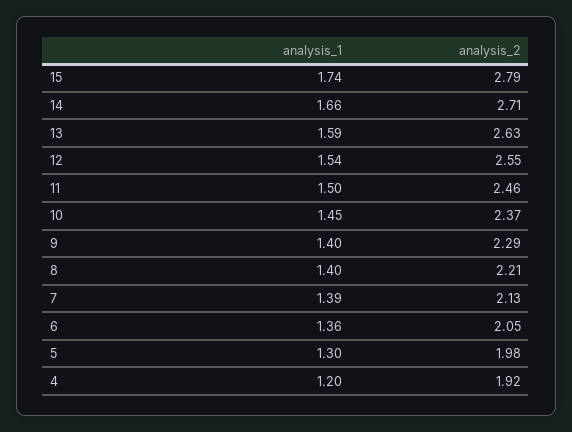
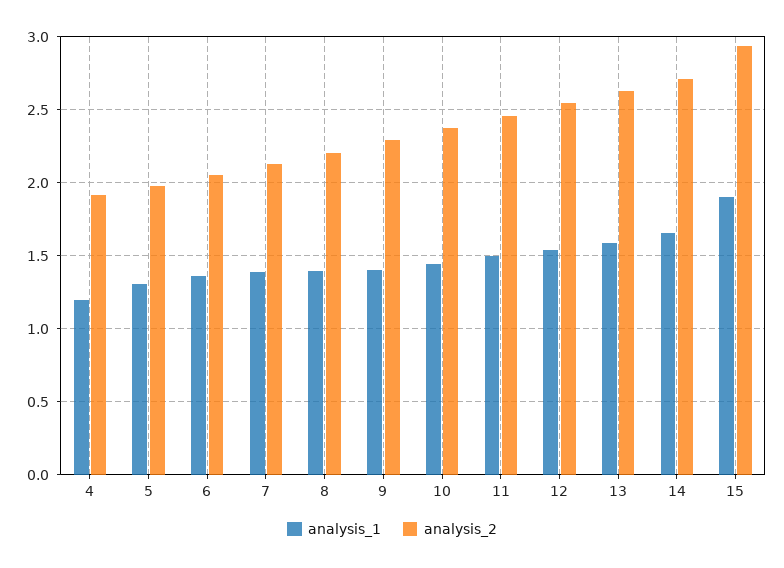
  {
    "analysis_1": {
-     "15": 1.74,
+     "15": 1.9,
      "14": 1.66,
      "13": 1.59,
      "12": 1.54,
      "11": 1.5,
      "10": 1.45,
      "9": 1.4,
      "8": 1.4,
      "7": 1.39,
      "6": 1.36,
      "5": 1.3,
      "4": 1.2
    },
    "analysis_2": {
-     "15": 2.79,
+     "15": 2.95,
      "14": 2.71,
      "13": 2.63,
      "12": 2.55,
      "11": 2.46,
      "10": 2.37,
      "9": 2.29,
      "8": 2.21,
      "7": 2.13,
      "6": 2.05,
      "5": 1.98,
      "4": 1.92
    }
  }

